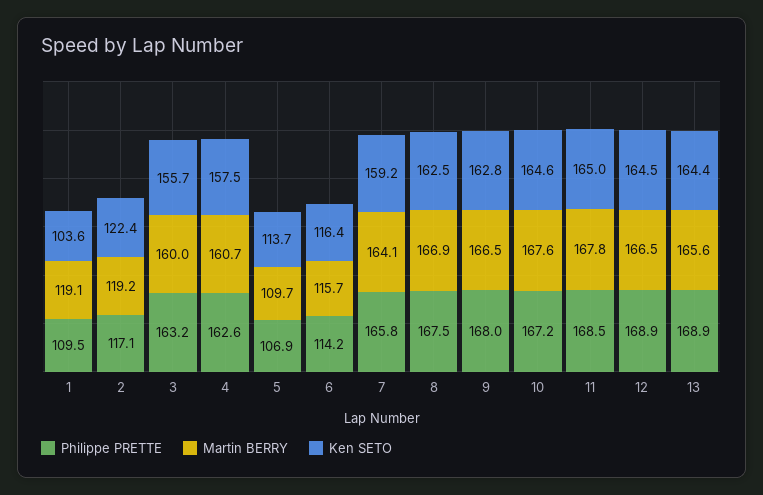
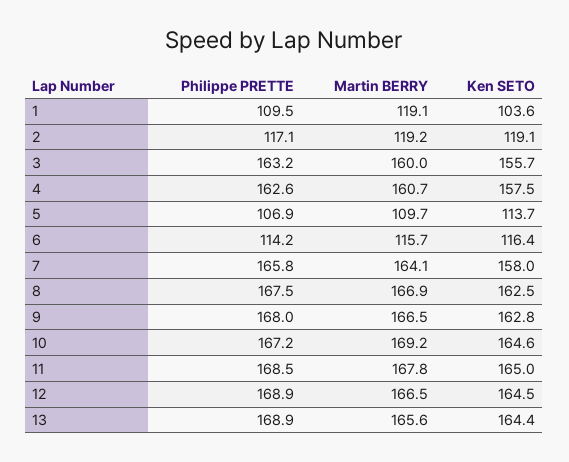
  {
    "Philippe PRETTE": {
      "1": 109.5,
      "2": 117.1,
      "3": 163.2,
      "4": 162.6,
      "5": 106.9,
      "6": 114.2,
      "7": 165.8,
      "8": 167.5,
      "9": 168,
      "10": 167.2,
      "11": 168.5,
      "12": 168.9,
      "13": 168.9
    },
    "Martin BERRY": {
      "1": 119.1,
      "2": 119.2,
      "3": 160,
      "4": 160.7,
      "5": 109.7,
      "6": 115.7,
      "7": 164.1,
      "8": 166.9,
      "9": 166.5,
-     "10": 167.6,
+     "10": 169.2,
      "11": 167.8,
      "12": 166.5,
      "13": 165.6
    },
    "Ken SETO": {
      "1": 103.6,
-     "2": 122.4,
+     "2": 119.1,
      "3": 155.7,
      "4": 157.5,
      "5": 113.7,
      "6": 116.4,
-     "7": 159.2,
+     "7": 158,
      "8": 162.5,
      "9": 162.8,
      "10": 164.6,
      "11": 165,
      "12": 164.5,
      "13": 164.4
    }
  }

